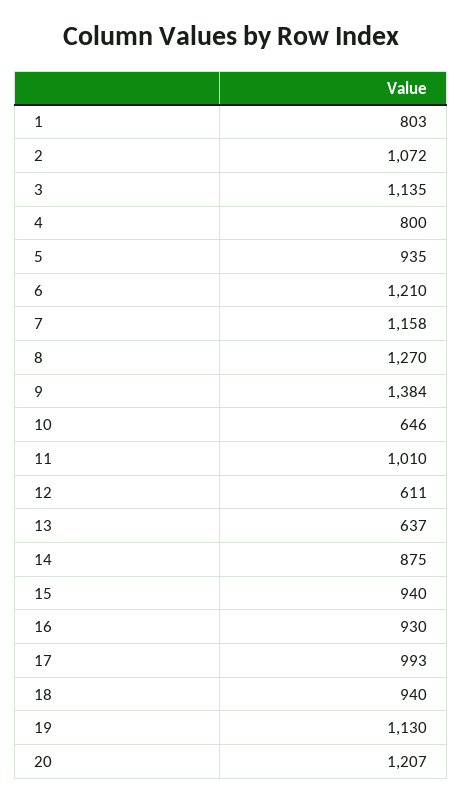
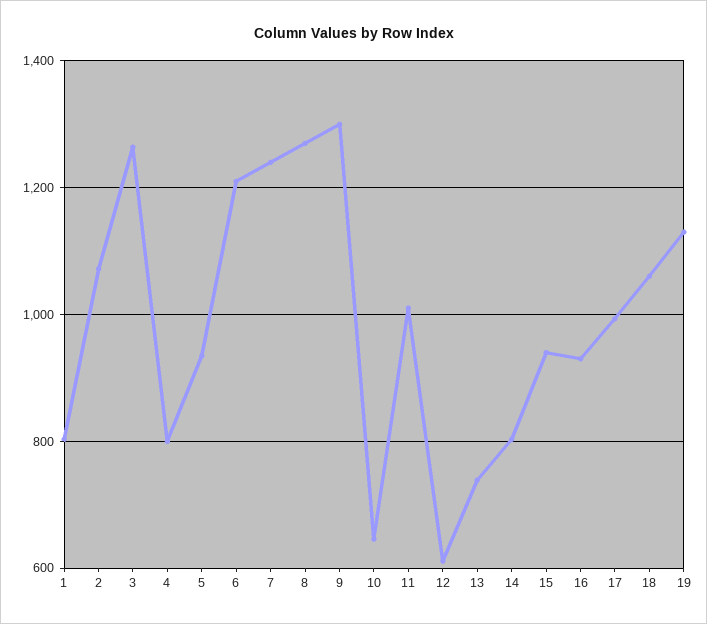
  {
    "1": 803,
    "2": 1072,
-   "3": 1135,
+   "3": 1260,
    "4": 800,
    "5": 935,
    "6": 1210,
-   "7": 1158,
+   "7": 1240,
    "8": 1270,
-   "9": 1384,
+   "9": 1300,
    "10": 646,
    "11": 1010,
    "12": 611,
-   "13": 637,
+   "13": 740,
-   "14": 875,
+   "14": 800,
    "15": 940,
    "16": 930,
    "17": 993,
-   "18": 940,
+   "18": 1060,
-   "19": 1130,
+   "19": 1130
-   "20": 1207
  }

